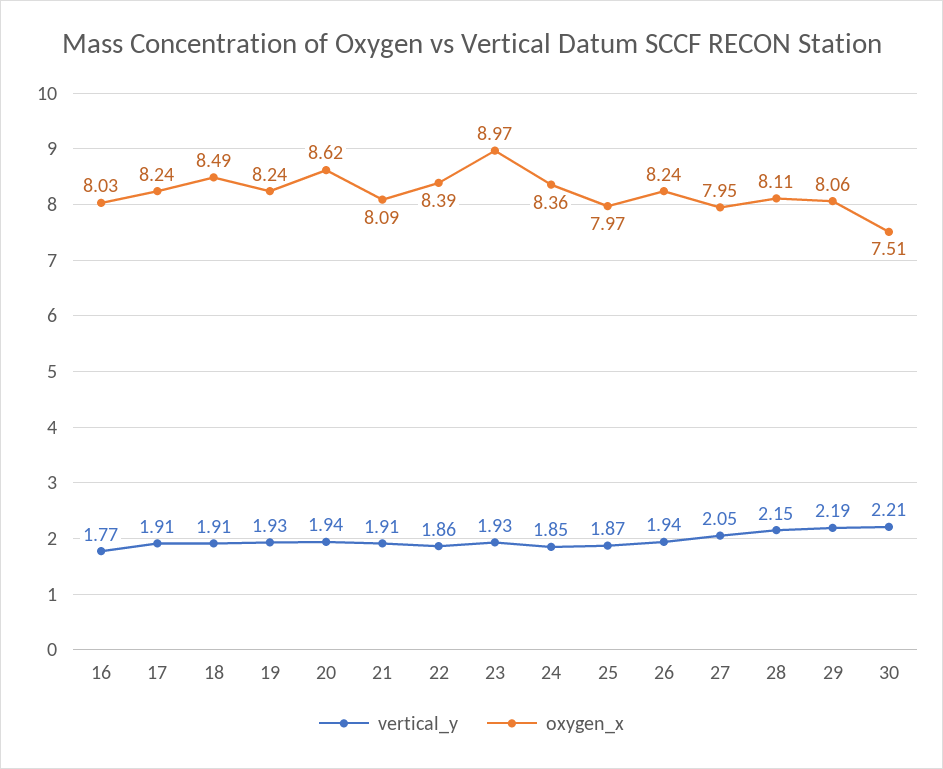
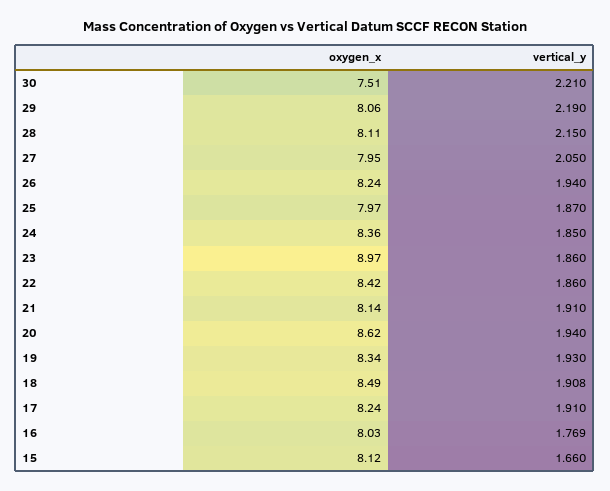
  {
    "vertical_y": {
      "16": 1.769,
      "17": 1.91,
      "18": 1.908,
      "19": 1.93,
      "20": 1.94,
      "21": 1.91,
      "22": 1.86,
-     "23": 1.93,
+     "23": 1.86,
      "24": 1.85,
      "25": 1.87,
      "26": 1.94,
      "27": 2.05,
      "28": 2.15,
      "29": 2.19,
-     "30": 2.21
+     "30": 2.21,
+     "15": 1.66
    },
    "oxygen_x": {
      "16": 8.03,
      "17": 8.24,
      "18": 8.49,
-     "19": 8.24,
+     "19": 8.34,
      "20": 8.62,
-     "21": 8.09,
+     "21": 8.14,
-     "22": 8.39,
+     "22": 8.42,
      "23": 8.97,
      "24": 8.36,
      "25": 7.97,
      "26": 8.24,
      "27": 7.95,
      "28": 8.11,
      "29": 8.06,
-     "30": 7.51
+     "30": 7.51,
+     "15": 8.12
    }
  }

